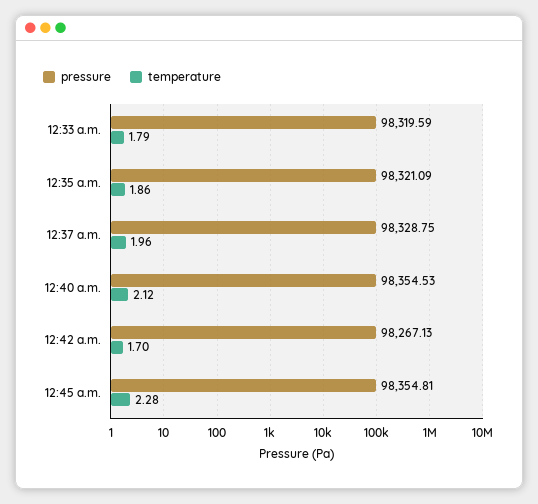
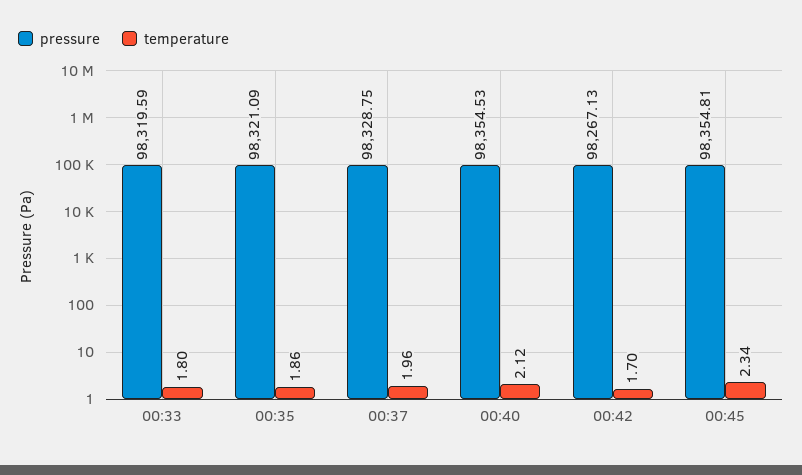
  {
    "pressure": {
      "12:33 a.m.": 98319.59,
      "12:35 a.m.": 98321.09,
      "12:37 a.m.": 98328.75,
      "12:40 a.m.": 98354.53,
      "12:42 a.m.": 98267.13,
      "12:45 a.m.": 98354.81
    },
    "temperature": {
-     "12:33 a.m.": 1.79,
+     "12:33 a.m.": 1.8,
      "12:35 a.m.": 1.86,
      "12:37 a.m.": 1.96,
      "12:40 a.m.": 2.12,
      "12:42 a.m.": 1.7,
-     "12:45 a.m.": 2.28
+     "12:45 a.m.": 2.34
    }
  }

